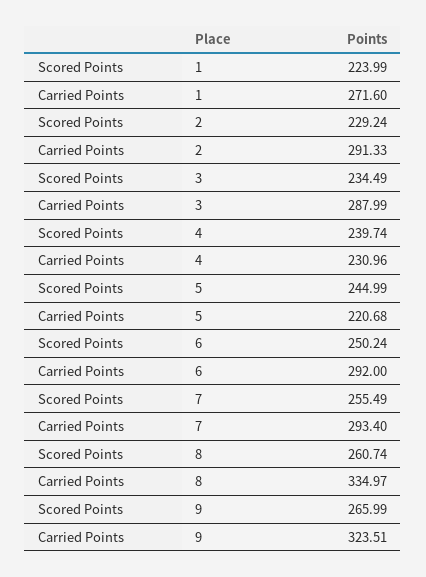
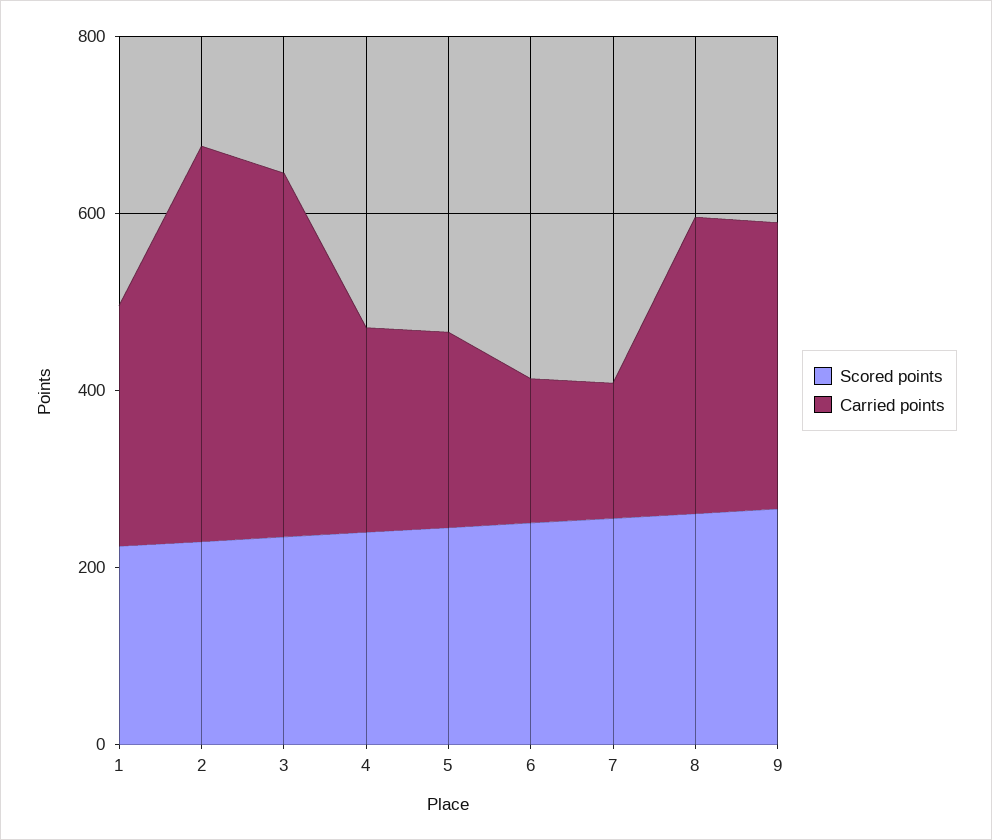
  {
    "Scored Points": {
      "1": 223.99,
      "2": 229.24,
      "3": 234.49,
      "4": 239.74,
      "5": 244.99,
      "6": 250.24,
      "7": 255.49,
      "8": 260.74,
      "9": 265.99
    },
    "Carried Points": {
      "1": 271.6,
-     "2": 291.33,
+     "2": 450,
-     "3": 287.99,
+     "3": 400,
      "4": 230.96,
      "5": 220.68,
-     "6": 292,
+     "6": 150,
-     "7": 293.4,
+     "7": 150,
      "8": 334.97,
      "9": 323.51
    }
  }

